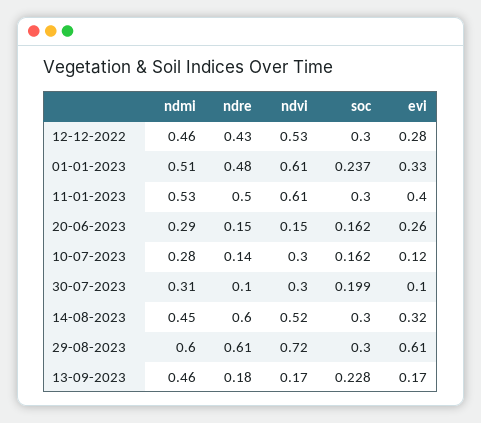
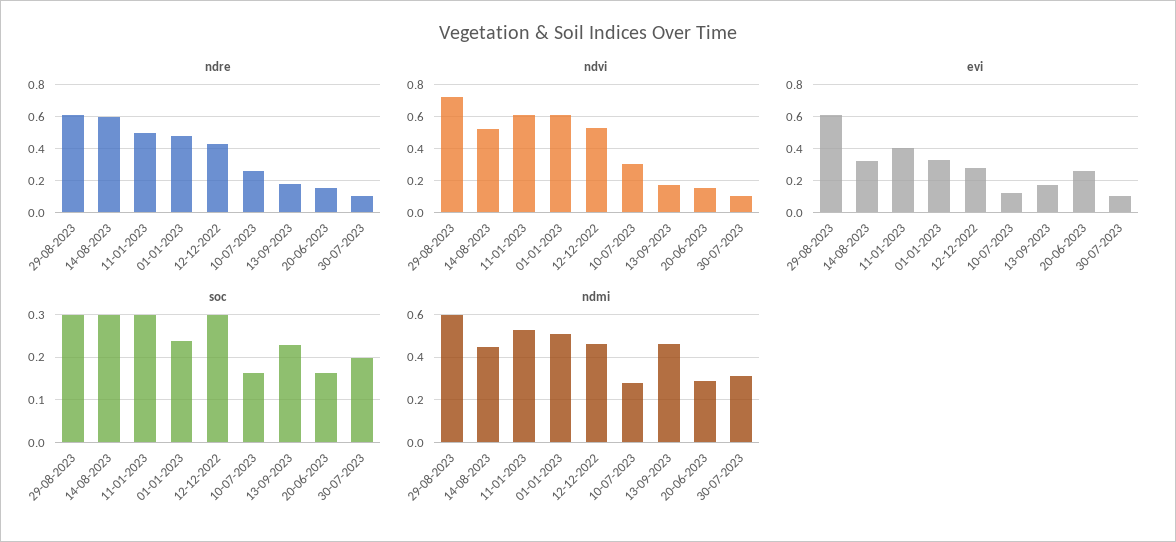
  {
    "ndmi": {
      "12-12-2022": 0.46,
      "01-01-2023": 0.51,
      "11-01-2023": 0.53,
      "20-06-2023": 0.29,
      "10-07-2023": 0.28,
      "30-07-2023": 0.31,
      "14-08-2023": 0.45,
      "29-08-2023": 0.6,
      "13-09-2023": 0.46
    },
    "ndre": {
      "12-12-2022": 0.43,
      "01-01-2023": 0.48,
      "11-01-2023": 0.5,
      "20-06-2023": 0.15,
-     "10-07-2023": 0.14,
+     "10-07-2023": 0.25,
      "30-07-2023": 0.1,
      "14-08-2023": 0.6,
      "29-08-2023": 0.61,
      "13-09-2023": 0.18
    },
    "ndvi": {
      "12-12-2022": 0.53,
      "01-01-2023": 0.61,
      "11-01-2023": 0.61,
      "20-06-2023": 0.15,
      "10-07-2023": 0.3,
-     "30-07-2023": 0.3,
+     "30-07-2023": 0.1,
      "14-08-2023": 0.52,
      "29-08-2023": 0.72,
      "13-09-2023": 0.17
    },
    "soc": {
      "12-12-2022": 0.3,
      "01-01-2023": 0.237,
      "11-01-2023": 0.3,
      "20-06-2023": 0.162,
      "10-07-2023": 0.162,
      "30-07-2023": 0.199,
      "14-08-2023": 0.3,
      "29-08-2023": 0.3,
      "13-09-2023": 0.228
    },
    "evi": {
      "12-12-2022": 0.28,
      "01-01-2023": 0.33,
      "11-01-2023": 0.4,
      "20-06-2023": 0.26,
      "10-07-2023": 0.12,
      "30-07-2023": 0.1,
      "14-08-2023": 0.32,
      "29-08-2023": 0.61,
      "13-09-2023": 0.17
    }
  }

